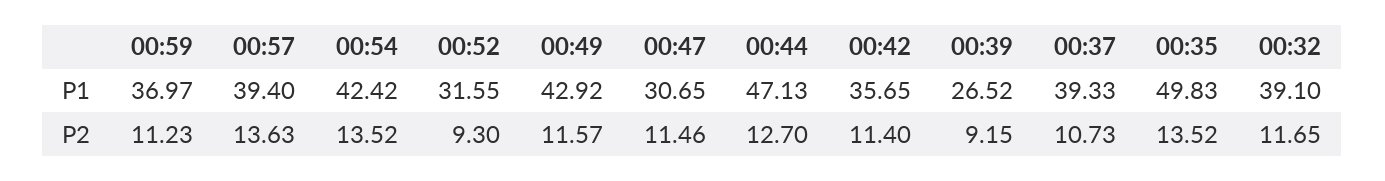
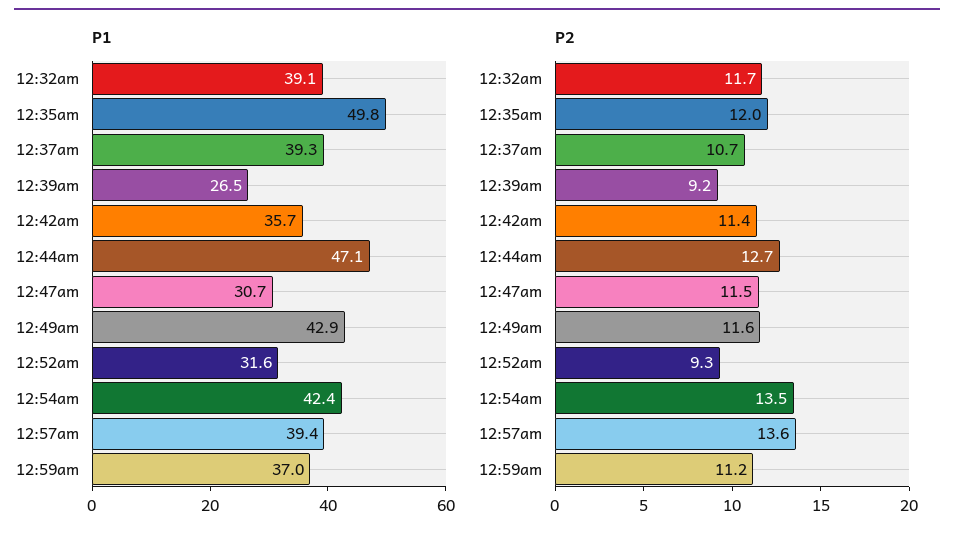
  {
    "P1": {
      "00:59": 36.97,
      "00:57": 39.4,
      "00:54": 42.42,
      "00:52": 31.55,
      "00:49": 42.92,
      "00:47": 30.65,
      "00:44": 47.13,
      "00:42": 35.65,
      "00:39": 26.52,
      "00:37": 39.33,
      "00:35": 49.83,
      "00:32": 39.1
    },
    "P2": {
      "00:59": 11.23,
      "00:57": 13.63,
      "00:54": 13.52,
      "00:52": 9.3,
      "00:49": 11.57,
      "00:47": 11.46,
      "00:44": 12.7,
      "00:42": 11.4,
      "00:39": 9.15,
      "00:37": 10.73,
-     "00:35": 13.52,
+     "00:35": 12,
      "00:32": 11.65
    }
  }

